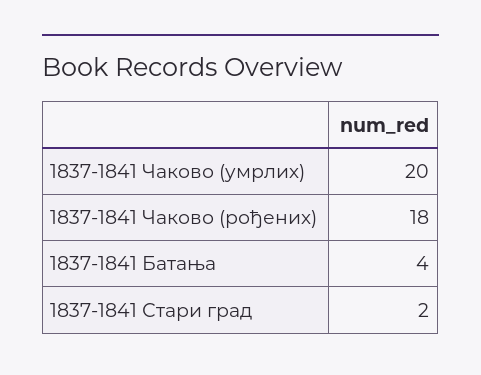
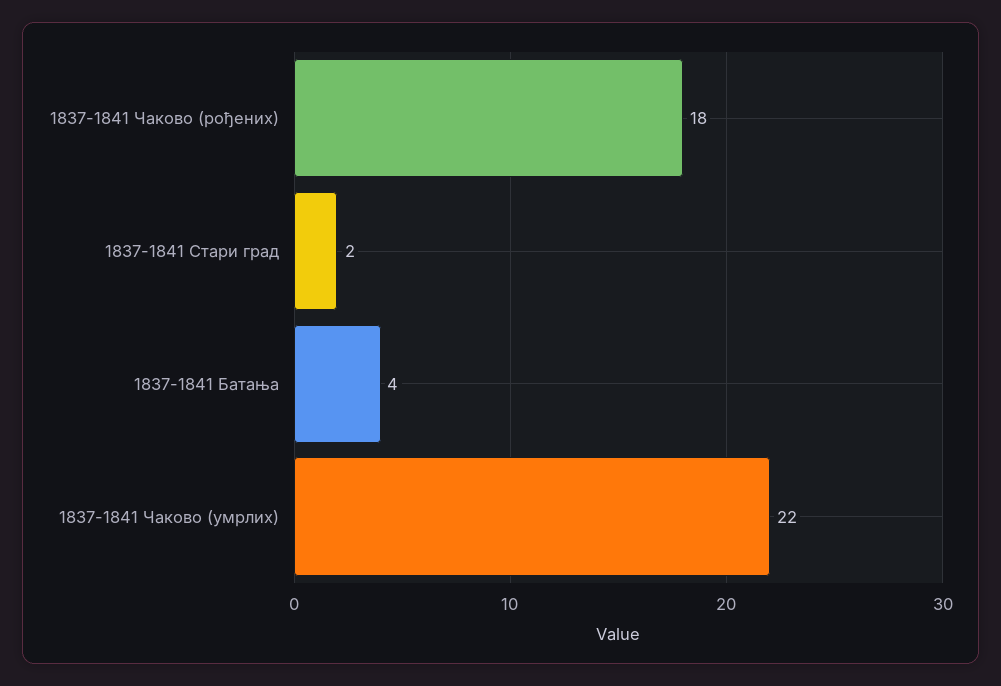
  {
-   "1837-1841 Чаково (умрлих)": 20,
+   "1837-1841 Чаково (умрлих)": 22,
    "1837-1841 Чаково (рођених)": 18,
    "1837-1841 Батања": 4,
    "1837-1841 Стари град": 2
  }

